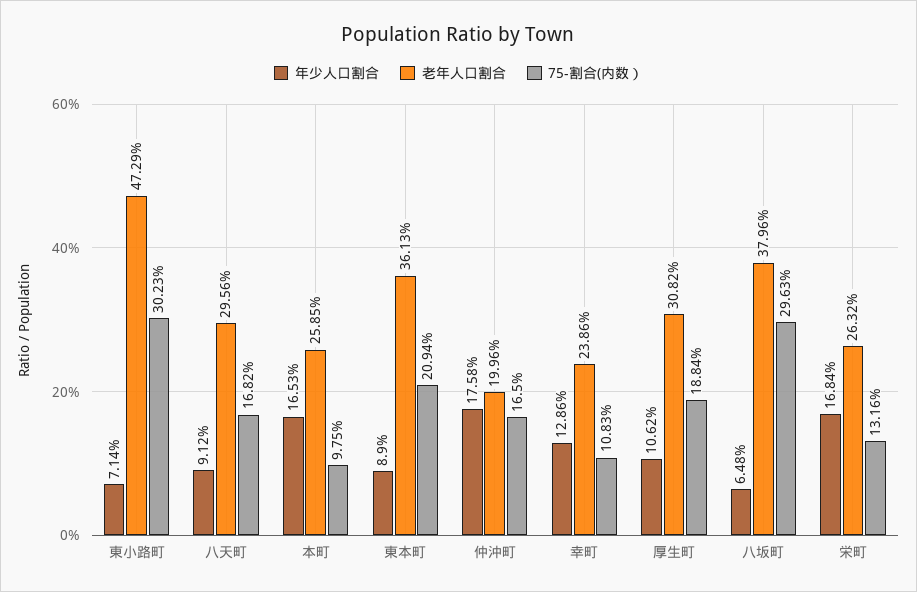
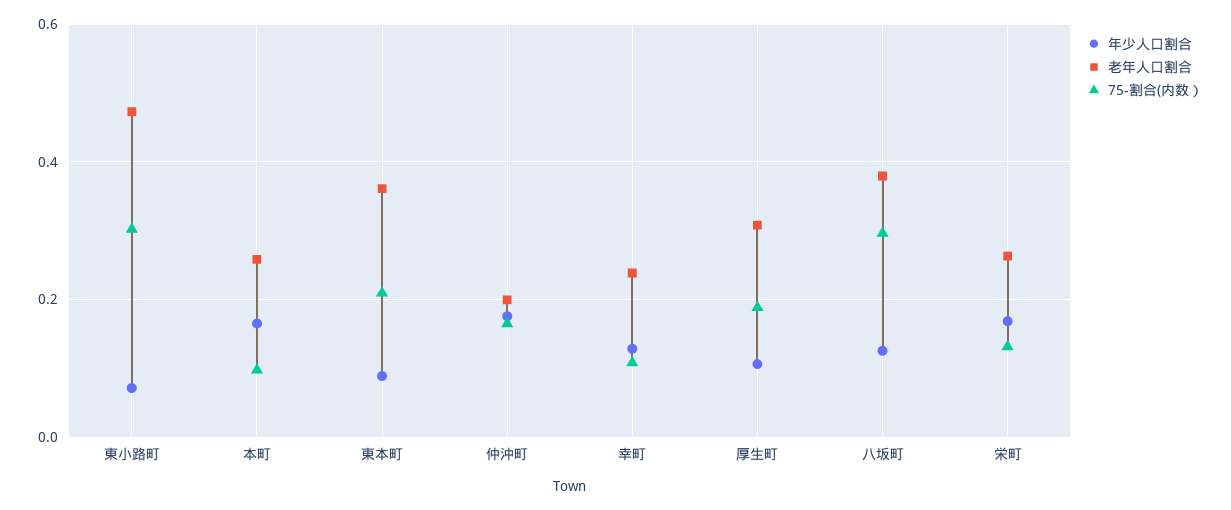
  {
    "年少人口割合": {
      "東小路町": 0.0714,
-     "八天町": 0.0912,
      "本町": 0.1653,
      "東本町": 0.089,
      "仲沖町": 0.1758,
      "幸町": 0.1286,
      "厚生町": 0.1062,
-     "八坂町": 0.0648,
+     "八坂町": 0.12,
      "栄町": 0.1684
    },
    "老年人口割合": {
      "東小路町": 0.4729,
-     "八天町": 0.2956,
      "本町": 0.2585,
      "東本町": 0.3613,
      "仲沖町": 0.1996,
      "幸町": 0.2386,
      "厚生町": 0.3082,
      "八坂町": 0.3796,
      "栄町": 0.2632
    },
    "75-割合(内数）": {
      "東小路町": 0.3023,
-     "八天町": 0.1682,
      "本町": 0.0975,
      "東本町": 0.2094,
      "仲沖町": 0.165,
      "幸町": 0.1083,
      "厚生町": 0.1884,
      "八坂町": 0.2963,
      "栄町": 0.1316
    }
  }

